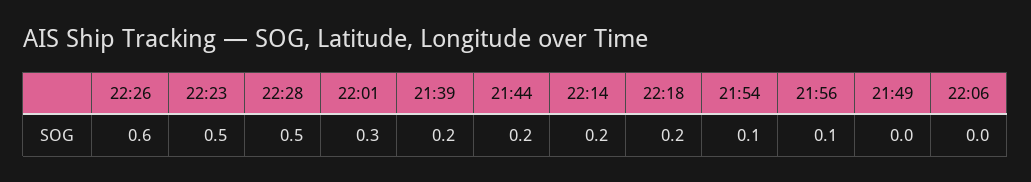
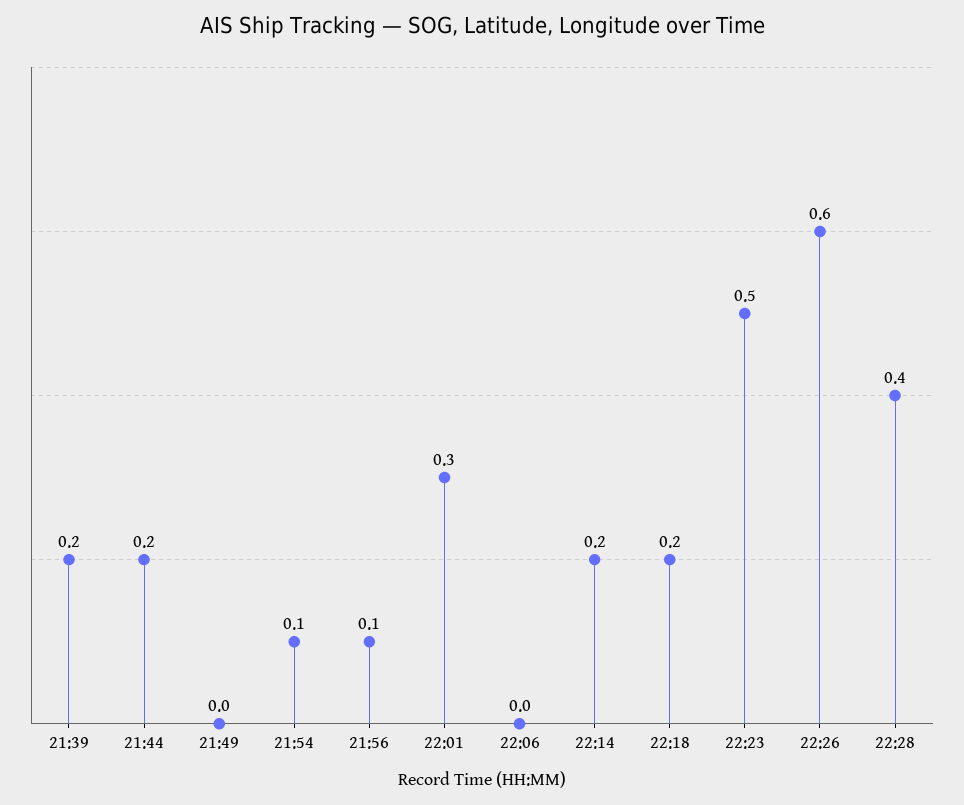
  {
    "22:26": 0.6,
    "22:23": 0.5,
-   "22:28": 0.5,
+   "22:28": 0.4,
    "22:01": 0.3,
    "21:39": 0.2,
    "21:44": 0.2,
    "22:14": 0.2,
    "22:18": 0.2,
    "21:54": 0.1,
    "21:56": 0.1,
    "21:49": 0,
    "22:06": 0
  }

